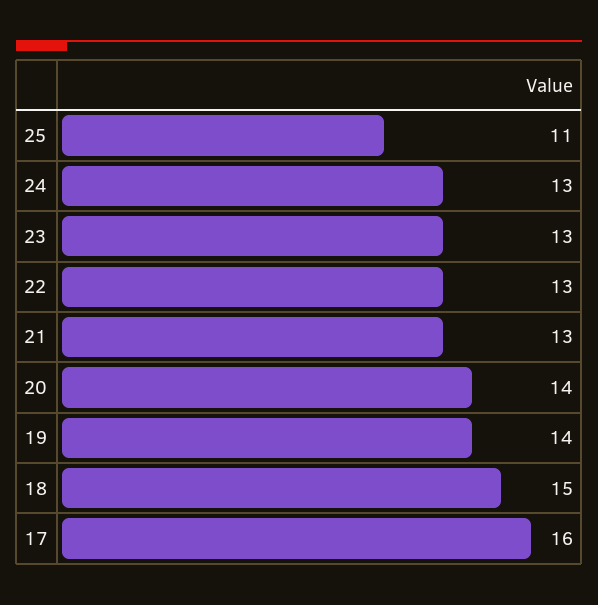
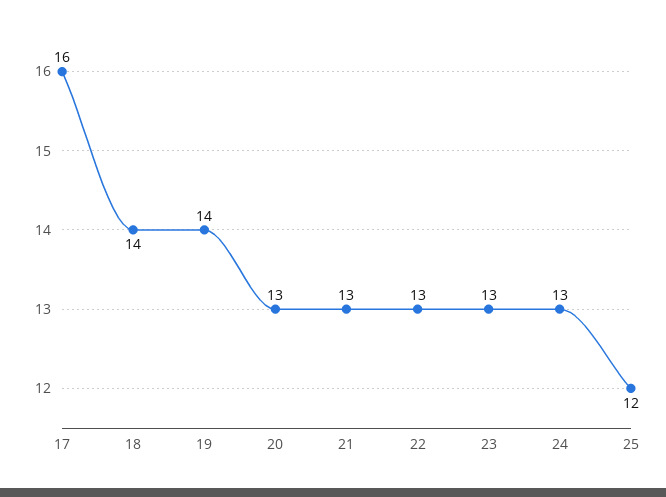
  {
-   "25": 11,
+   "25": 12,
    "24": 13,
    "23": 13,
    "22": 13,
    "21": 13,
-   "20": 14,
+   "20": 13,
    "19": 14,
-   "18": 15,
+   "18": 14,
    "17": 16
  }

